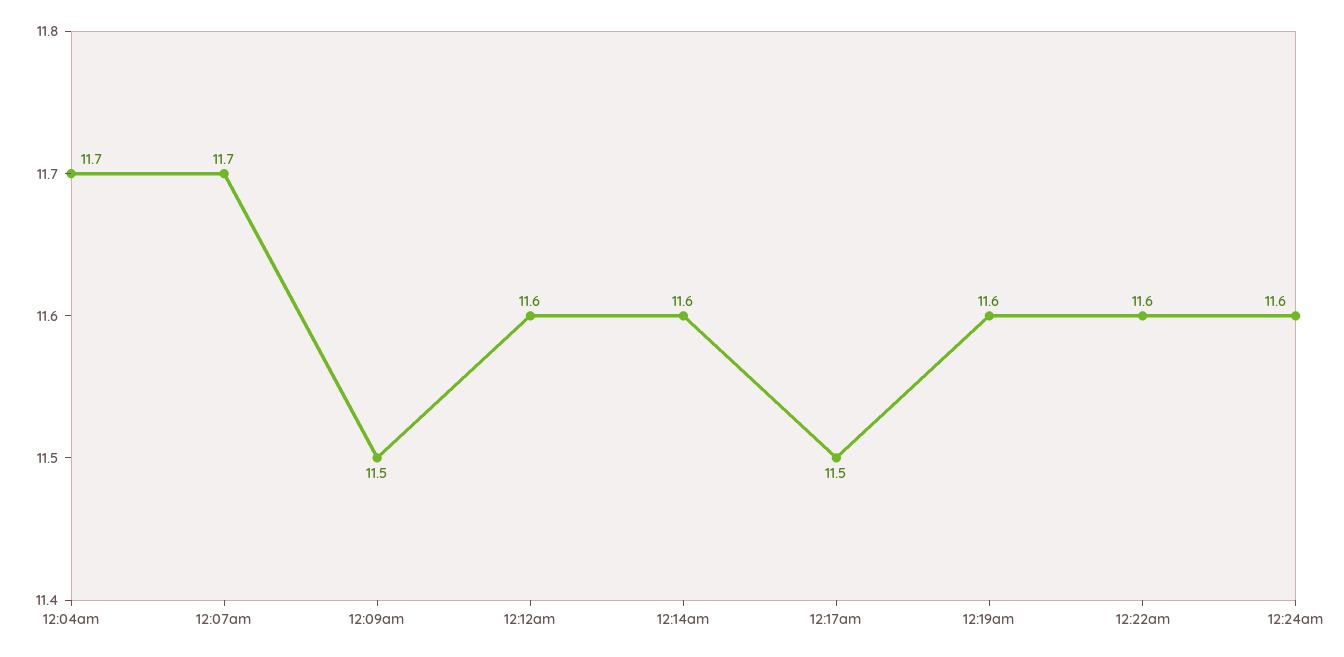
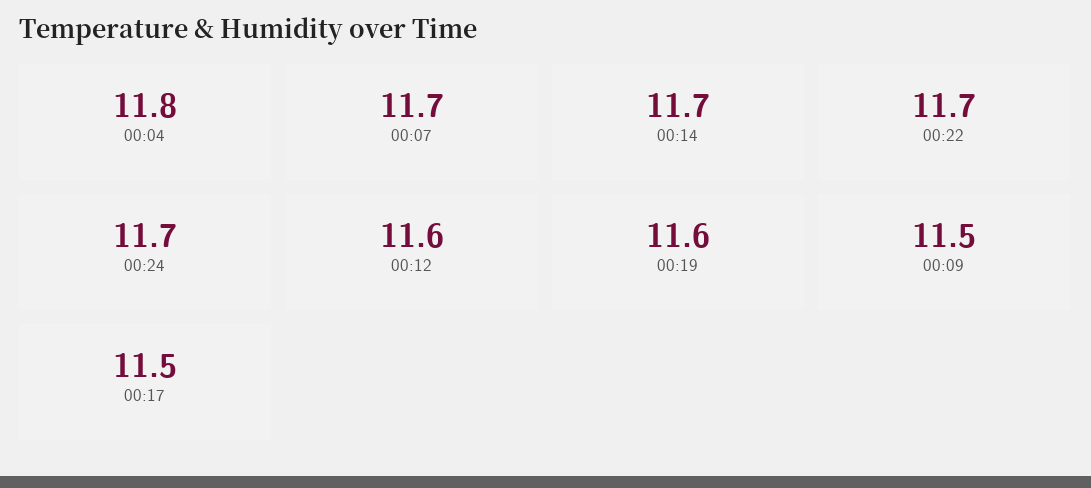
  {
-   "12:04am": 11.7,
+   "12:04am": 11.8,
    "12:07am": 11.7,
    "12:09am": 11.5,
    "12:12am": 11.6,
-   "12:14am": 11.6,
+   "12:14am": 11.7,
    "12:17am": 11.5,
    "12:19am": 11.6,
-   "12:22am": 11.6,
+   "12:22am": 11.7,
-   "12:24am": 11.6
+   "12:24am": 11.7
  }

